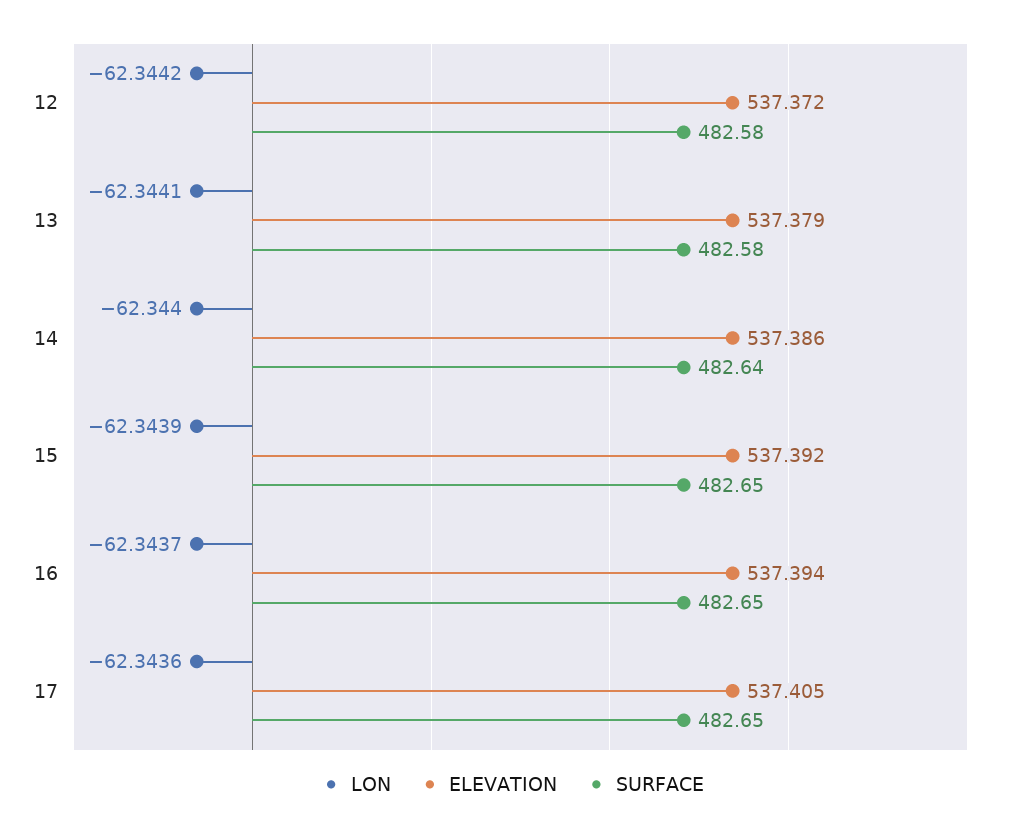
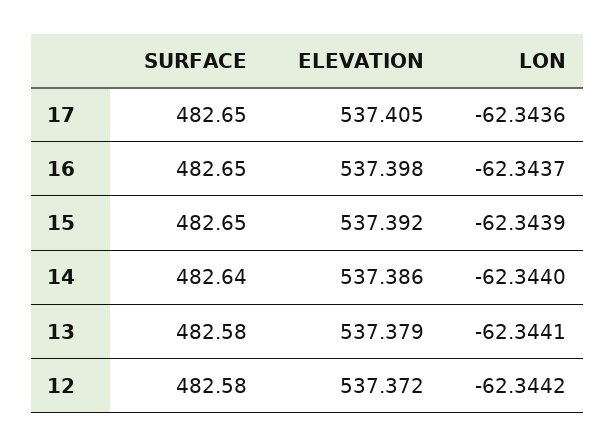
  {
    "LON": {
      "12": -62.3442,
      "13": -62.3441,
      "14": -62.344,
      "15": -62.3439,
      "16": -62.3437,
      "17": -62.3436
    },
    "ELEVATION": {
      "12": 537.372,
      "13": 537.379,
      "14": 537.386,
      "15": 537.392,
-     "16": 537.394,
+     "16": 537.398,
      "17": 537.405
    },
    "SURFACE": {
      "12": 482.58,
      "13": 482.58,
      "14": 482.64,
      "15": 482.65,
      "16": 482.65,
      "17": 482.65
    }
  }

